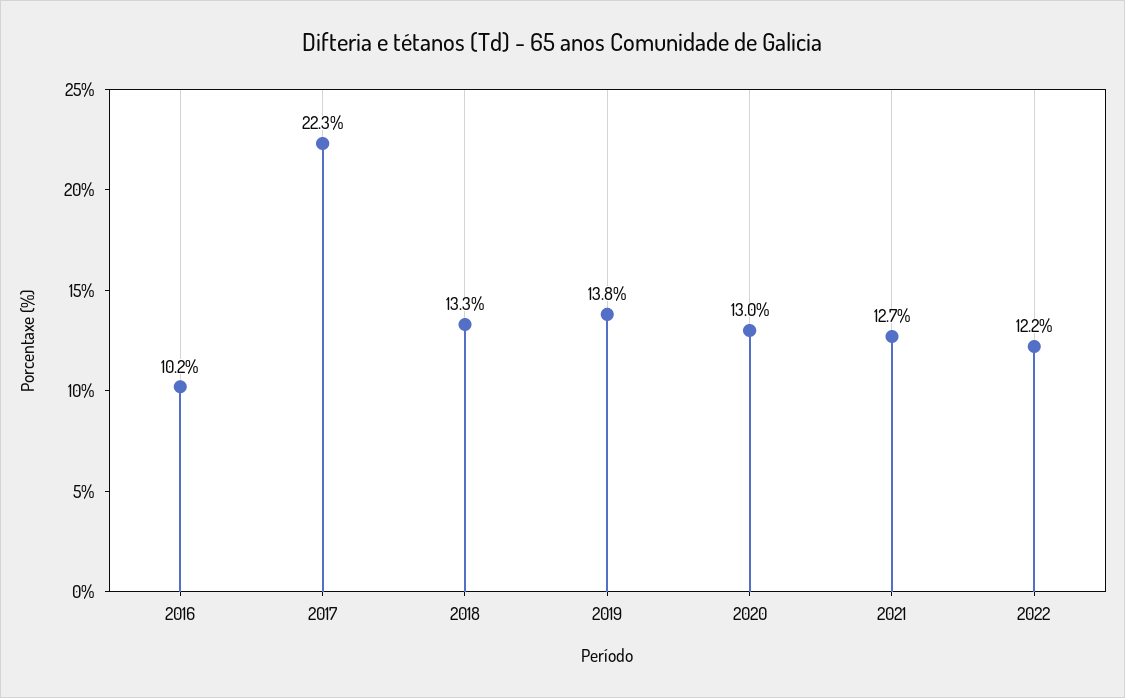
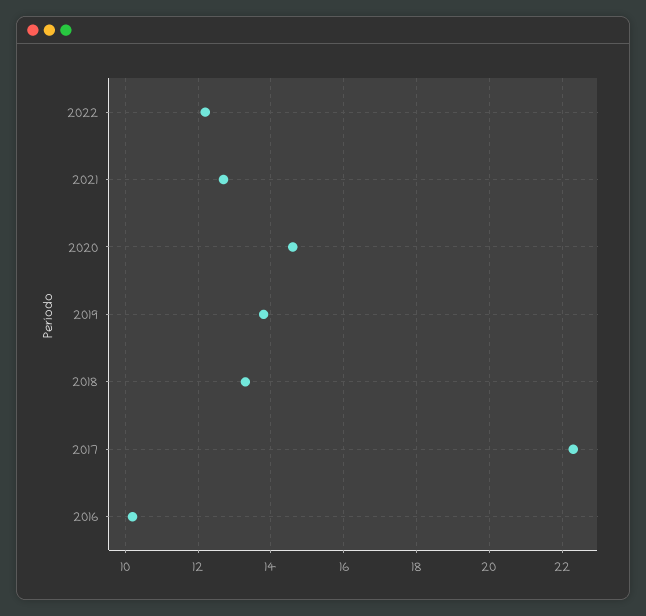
  {
    "2016": 10.2,
    "2017": 22.3,
    "2018": 13.3,
    "2019": 13.8,
-   "2020": 13,
+   "2020": 14.5,
    "2021": 12.7,
    "2022": 12.2
  }

